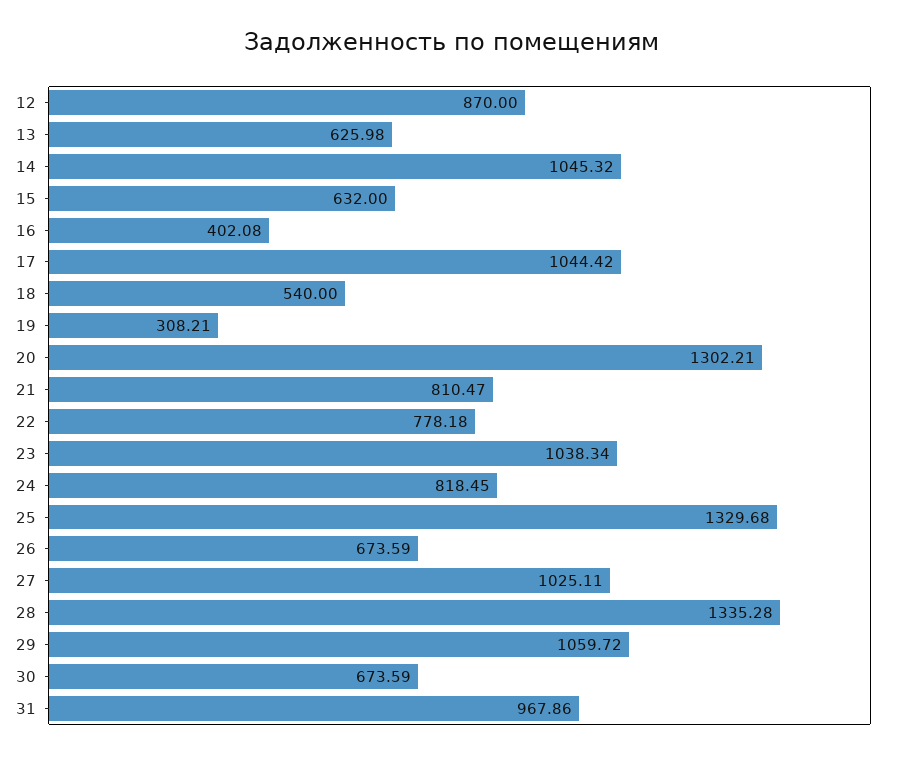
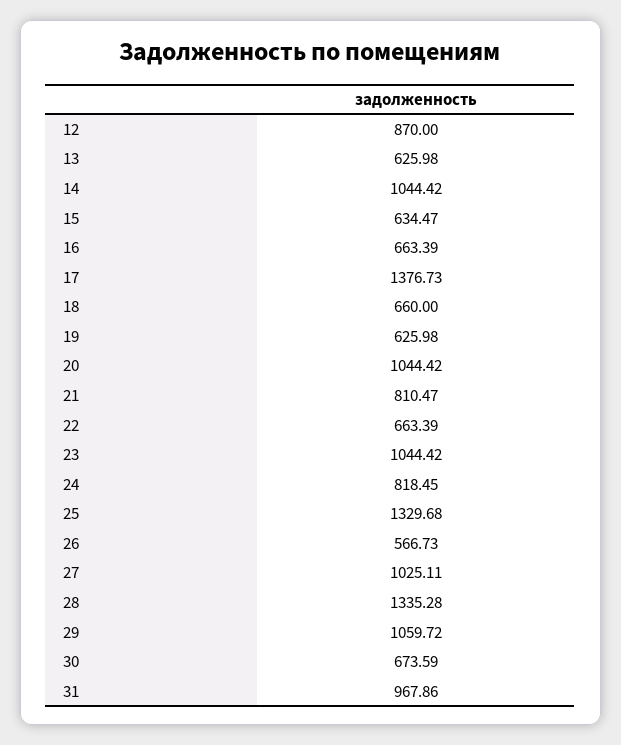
  {
    "12": 870,
    "13": 625.98,
-   "14": 1045.32,
+   "14": 1044.42,
-   "15": 632,
+   "15": 634.47,
-   "16": 402.08,
+   "16": 663.39,
-   "17": 1044.42,
+   "17": 1376.73,
-   "18": 540,
+   "18": 660,
-   "19": 308.21,
+   "19": 625.98,
-   "20": 1302.21,
+   "20": 1044.42,
    "21": 810.47,
-   "22": 778.18,
+   "22": 663.39,
-   "23": 1038.34,
+   "23": 1044.42,
    "24": 818.45,
    "25": 1329.68,
-   "26": 673.59,
+   "26": 566.73,
    "27": 1025.11,
    "28": 1335.28,
    "29": 1059.72,
    "30": 673.59,
    "31": 967.86
  }

